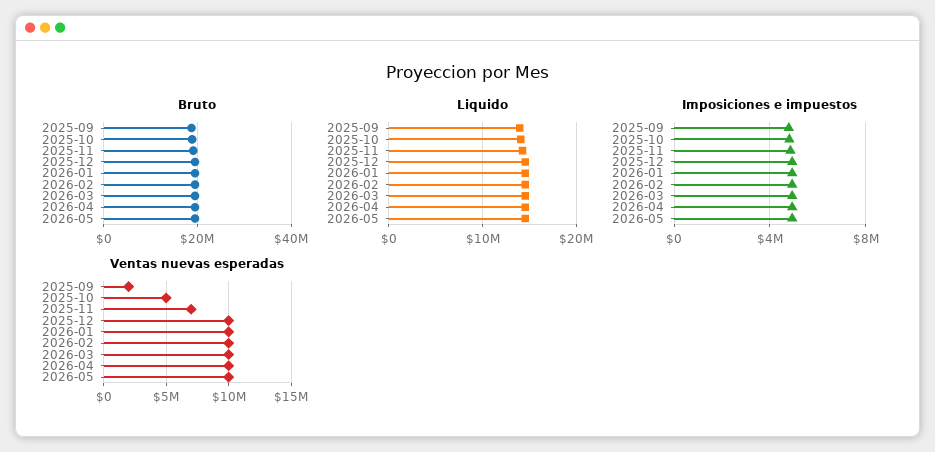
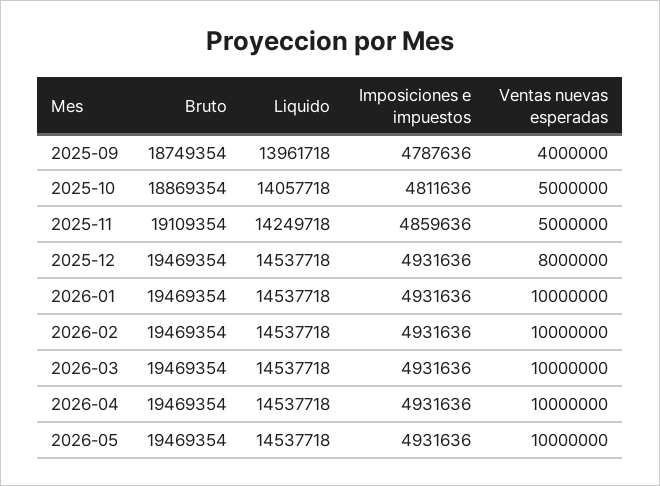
  {
    "Bruto": {
      "2025-09": 18749354,
      "2025-10": 18869354,
      "2025-11": 19109354,
      "2025-12": 19469354,
      "2026-01": 19469354,
      "2026-02": 19469354,
      "2026-03": 19469354,
      "2026-04": 19469354,
      "2026-05": 19469354
    },
    "Liquido": {
      "2025-09": 13961718,
      "2025-10": 14057718,
      "2025-11": 14249718,
      "2025-12": 14537718,
      "2026-01": 14537718,
      "2026-02": 14537718,
      "2026-03": 14537718,
      "2026-04": 14537718,
      "2026-05": 14537718
    },
    "Imposiciones e impuestos": {
      "2025-09": 4787636,
      "2025-10": 4811636,
      "2025-11": 4859636,
      "2025-12": 4931636,
      "2026-01": 4931636,
      "2026-02": 4931636,
      "2026-03": 4931636,
      "2026-04": 4931636,
      "2026-05": 4931636
    },
    "Ventas nuevas esperadas": {
-     "2025-09": 2000000,
+     "2025-09": 4000000,
      "2025-10": 5000000,
-     "2025-11": 7000000,
+     "2025-11": 5000000,
-     "2025-12": 10000000,
+     "2025-12": 8000000,
      "2026-01": 10000000,
      "2026-02": 10000000,
      "2026-03": 10000000,
      "2026-04": 10000000,
      "2026-05": 10000000
    }
  }

